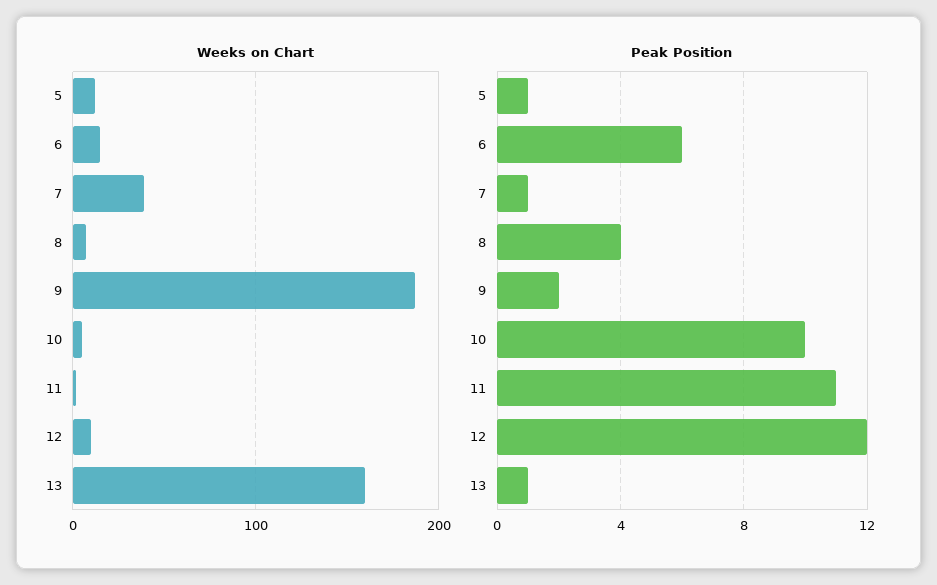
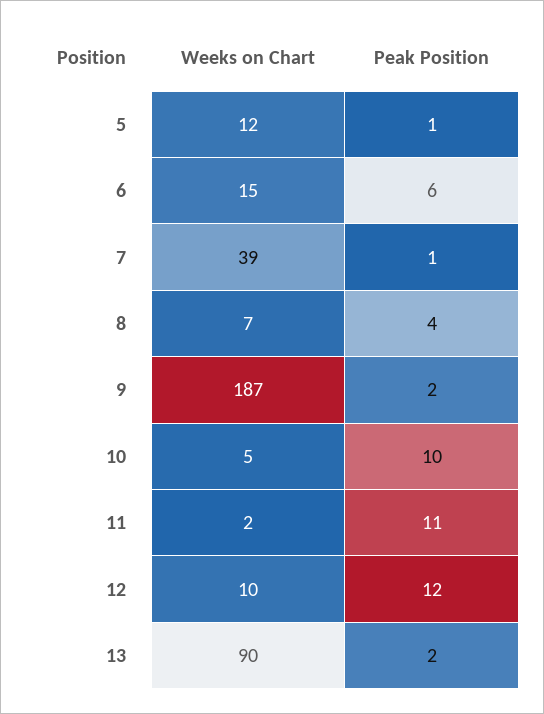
  {
    "Weeks on Chart": {
      "5": 12,
      "6": 15,
      "7": 39,
      "8": 7,
      "9": 187,
      "10": 5,
      "11": 2,
      "12": 10,
-     "13": 160
+     "13": 90
    },
    "Peak Position": {
      "5": 1,
      "6": 6,
      "7": 1,
      "8": 4,
      "9": 2,
      "10": 10,
      "11": 11,
      "12": 12,
-     "13": 1
+     "13": 2
    }
  }

